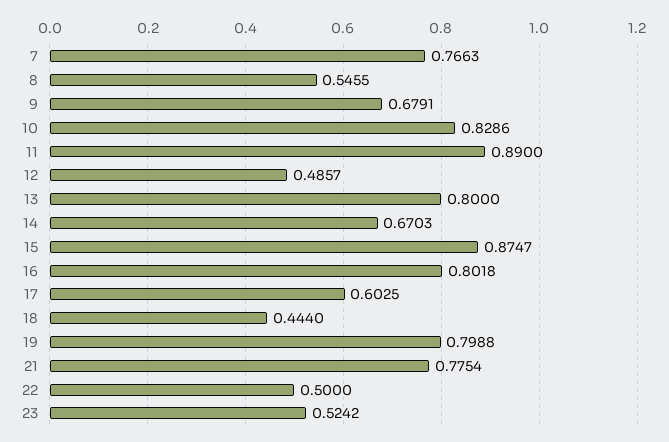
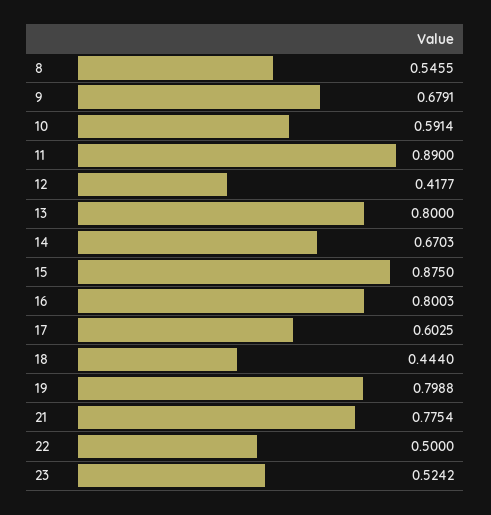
  {
-   "7": 0.7663,
    "8": 0.5455,
    "9": 0.6791,
-   "10": 0.8286,
+   "10": 0.5914,
    "11": 0.89,
-   "12": 0.4857,
+   "12": 0.4177,
    "13": 0.8,
    "14": 0.6703,
-   "15": 0.8747,
+   "15": 0.875,
-   "16": 0.8018,
+   "16": 0.8003,
    "17": 0.6025,
    "18": 0.444,
    "19": 0.7988,
    "21": 0.7754,
    "22": 0.5,
    "23": 0.5242
  }

